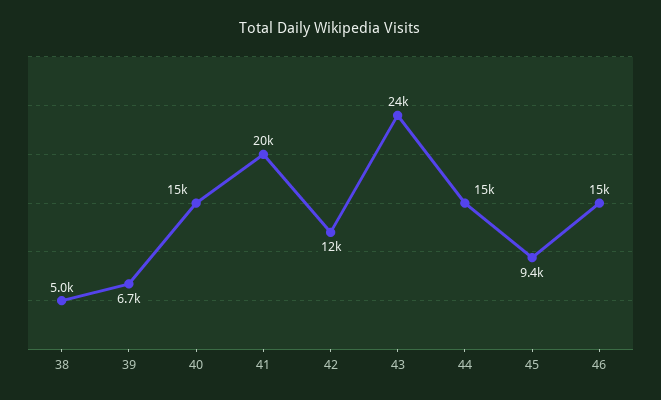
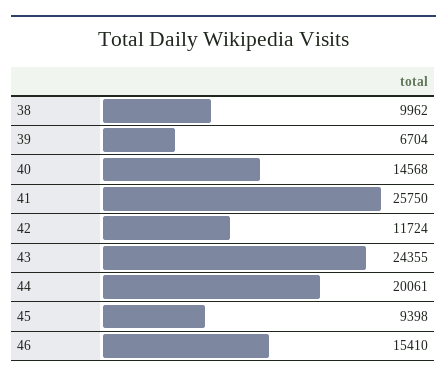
  {
-   "38": 5000,
+   "38": 9962,
    "39": 6704,
    "40": 14568,
-   "41": 20000,
+   "41": 25750,
    "42": 11724,
    "43": 24355,
-   "44": 15000,
+   "44": 20061,
    "45": 9398,
    "46": 15410
  }

